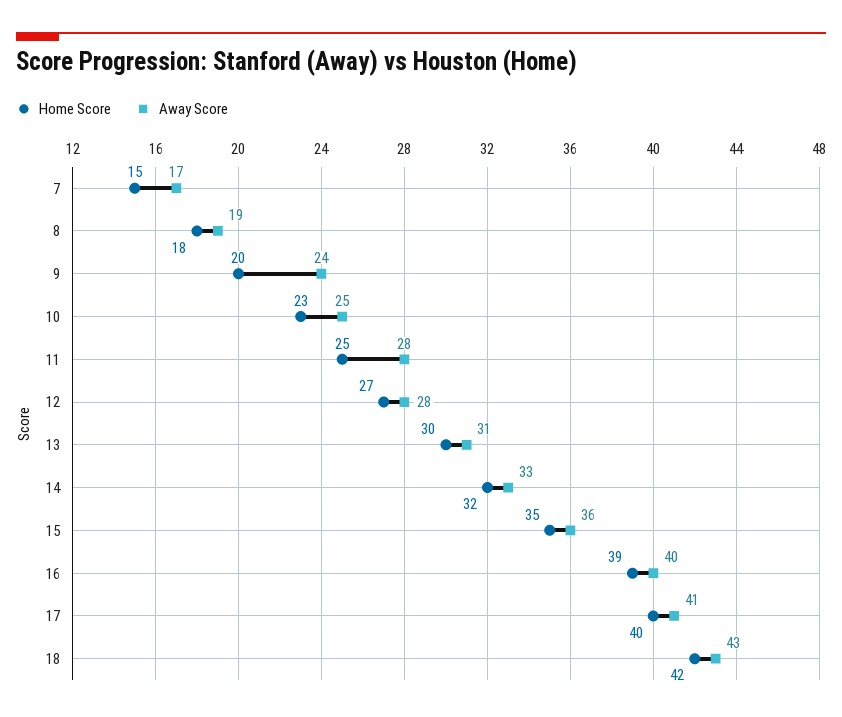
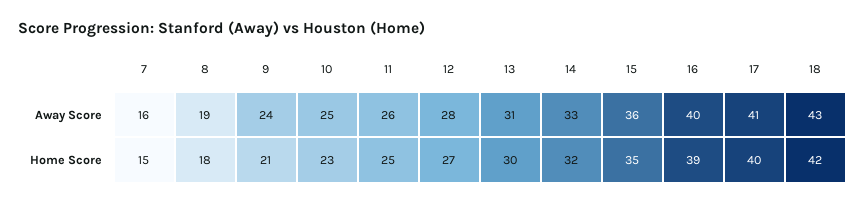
  {
    "Home Score": {
      "7": 15,
      "8": 18,
-     "9": 20,
+     "9": 21,
      "10": 23,
      "11": 25,
      "12": 27,
      "13": 30,
      "14": 32,
      "15": 35,
      "16": 39,
      "17": 40,
      "18": 42
    },
    "Away Score": {
-     "7": 17,
+     "7": 16,
      "8": 19,
      "9": 24,
      "10": 25,
-     "11": 28,
+     "11": 26,
      "12": 28,
      "13": 31,
      "14": 33,
      "15": 36,
      "16": 40,
      "17": 41,
      "18": 43
    }
  }

